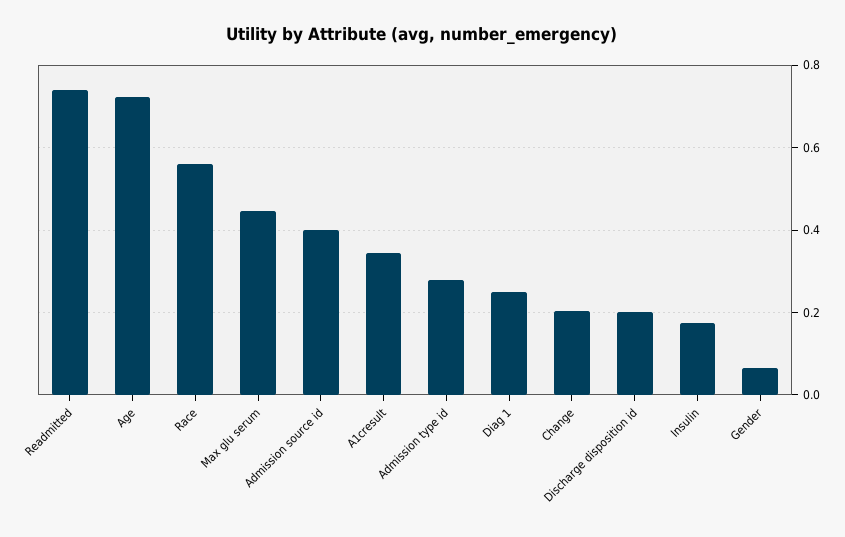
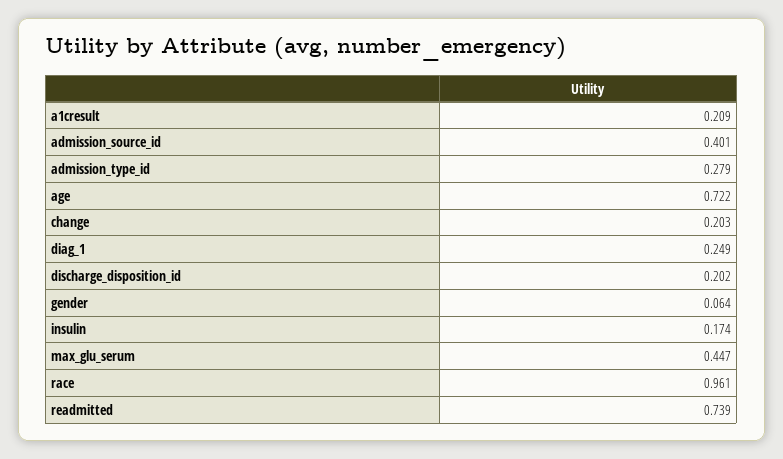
  {
    "Readmitted": 0.739,
    "Age": 0.722,
-   "Race": 0.56,
+   "Race": 0.961,
    "Max glu serum": 0.447,
    "Admission source id": 0.401,
-   "A1cresult": 0.34,
+   "A1cresult": 0.209,
    "Admission type id": 0.279,
    "Diag 1": 0.249,
    "Change": 0.203,
    "Discharge disposition id": 0.202,
    "Insulin": 0.174,
    "Gender": 0.064
  }

